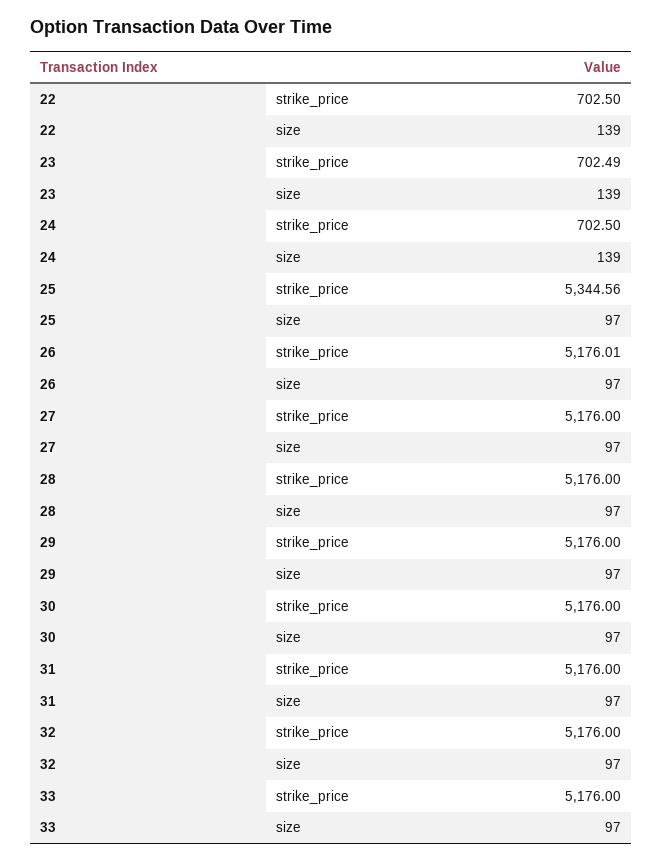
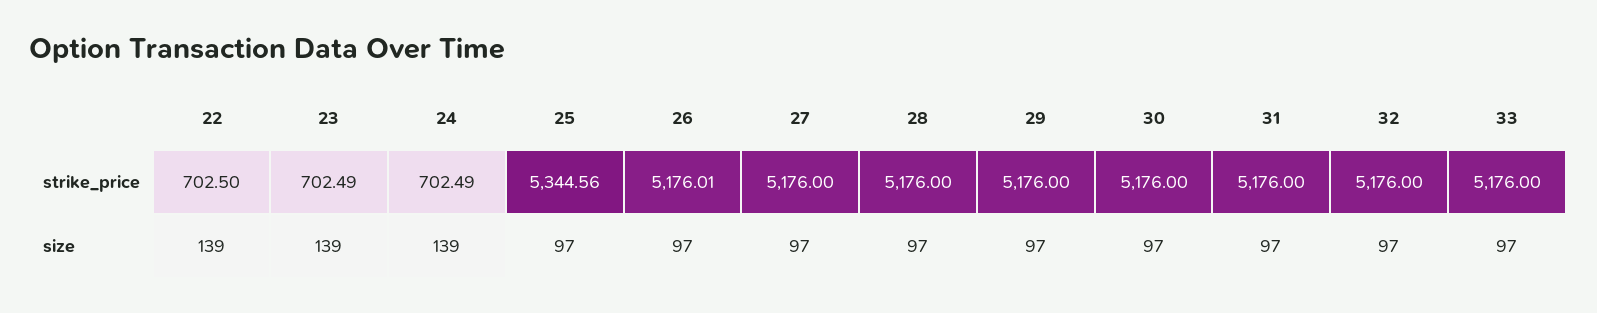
  {
    "22": {
      "strike_price": 702.5,
      "size": 139
    },
    "23": {
      "strike_price": 702.49,
      "size": 139
    },
    "24": {
-     "strike_price": 702.5,
+     "strike_price": 702.49,
      "size": 139
    },
    "25": {
      "strike_price": 5344.56,
      "size": 97
    },
    "26": {
      "strike_price": 5176.01,
      "size": 97
    },
    "27": {
      "strike_price": 5176,
      "size": 97
    },
    "28": {
      "strike_price": 5176,
      "size": 97
    },
    "29": {
      "strike_price": 5176,
      "size": 97
    },
    "30": {
      "strike_price": 5176,
      "size": 97
    },
    "31": {
      "strike_price": 5176,
      "size": 97
    },
    "32": {
      "strike_price": 5176,
      "size": 97
    },
    "33": {
      "strike_price": 5176,
      "size": 97
    }
  }

